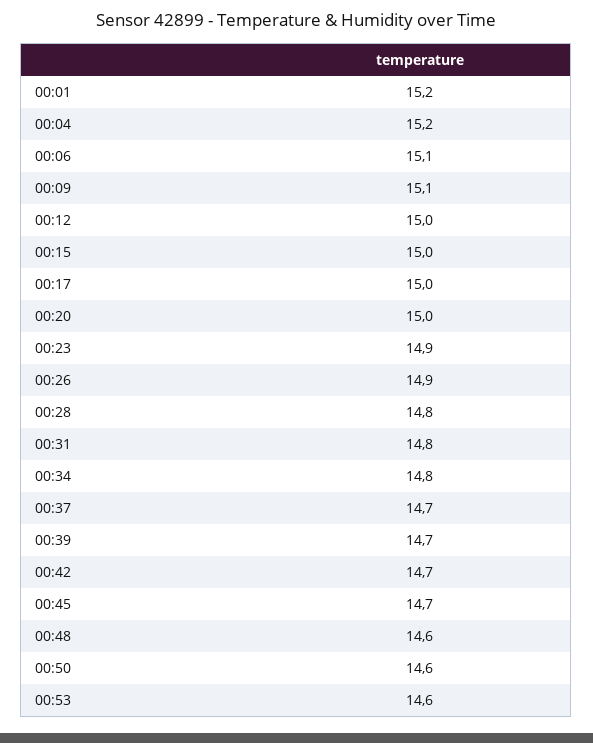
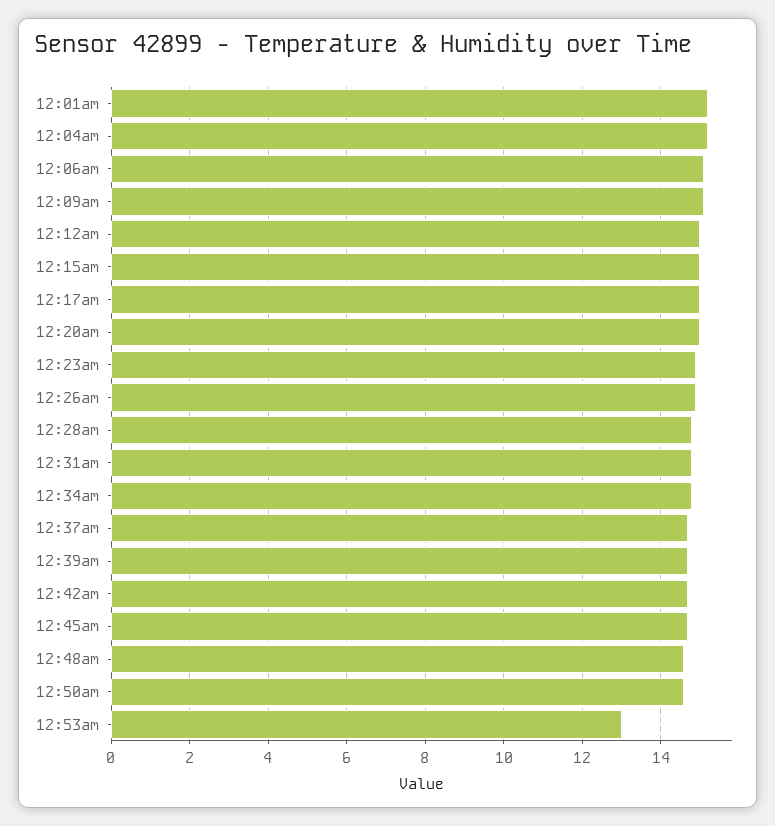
  {
    "00:01": 15.2,
    "00:04": 15.2,
    "00:06": 15.1,
    "00:09": 15.1,
    "00:12": 15,
    "00:15": 15,
    "00:17": 15,
    "00:20": 15,
    "00:23": 14.9,
    "00:26": 14.9,
    "00:28": 14.8,
    "00:31": 14.8,
    "00:34": 14.8,
    "00:37": 14.7,
    "00:39": 14.7,
    "00:42": 14.7,
    "00:45": 14.7,
    "00:48": 14.6,
    "00:50": 14.6,
-   "00:53": 14.6
+   "00:53": 13
  }

